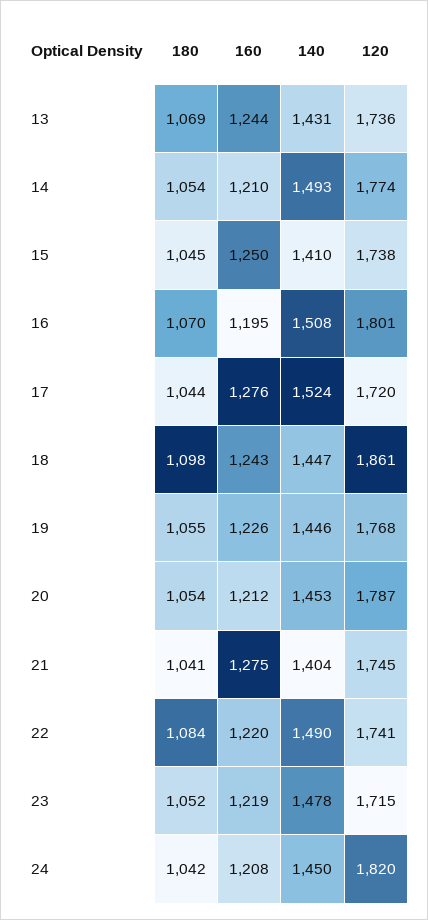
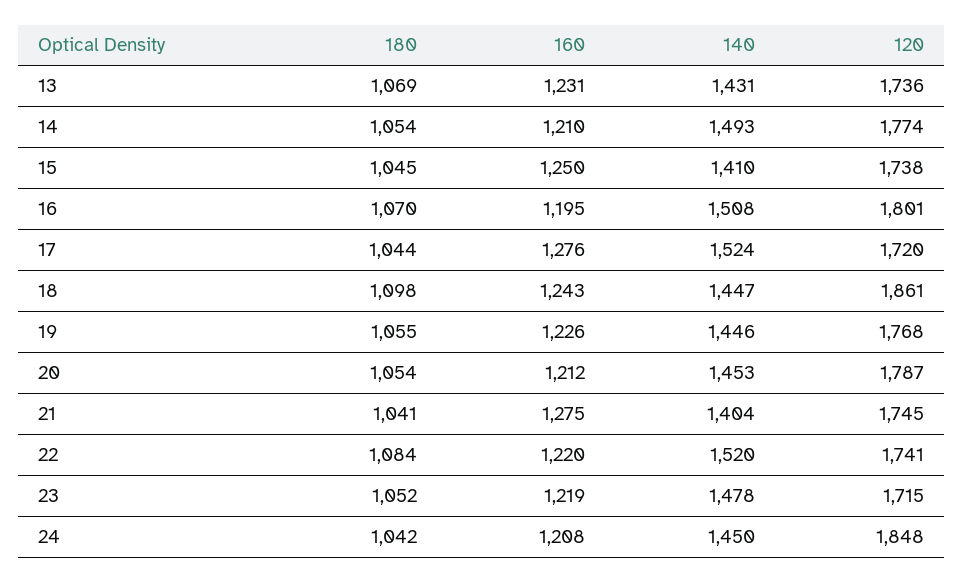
  {
    "180": {
      "13": 1069,
      "14": 1054,
      "15": 1045,
      "16": 1070,
      "17": 1044,
      "18": 1098,
      "19": 1055,
      "20": 1054,
      "21": 1041,
      "22": 1084,
      "23": 1052,
      "24": 1042
    },
    "160": {
-     "13": 1244,
+     "13": 1231,
      "14": 1210,
      "15": 1250,
      "16": 1195,
      "17": 1276,
      "18": 1243,
      "19": 1226,
      "20": 1212,
      "21": 1275,
      "22": 1220,
      "23": 1219,
      "24": 1208
    },
    "140": {
      "13": 1431,
      "14": 1493,
      "15": 1410,
      "16": 1508,
      "17": 1524,
      "18": 1447,
      "19": 1446,
      "20": 1453,
      "21": 1404,
-     "22": 1490,
+     "22": 1520,
      "23": 1478,
      "24": 1450
    },
    "120": {
      "13": 1736,
      "14": 1774,
      "15": 1738,
      "16": 1801,
      "17": 1720,
      "18": 1861,
      "19": 1768,
      "20": 1787,
      "21": 1745,
      "22": 1741,
      "23": 1715,
-     "24": 1820
+     "24": 1848
    }
  }

